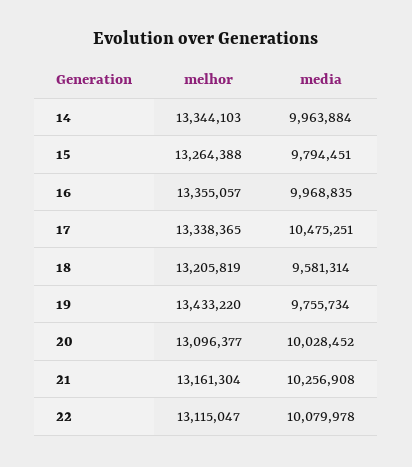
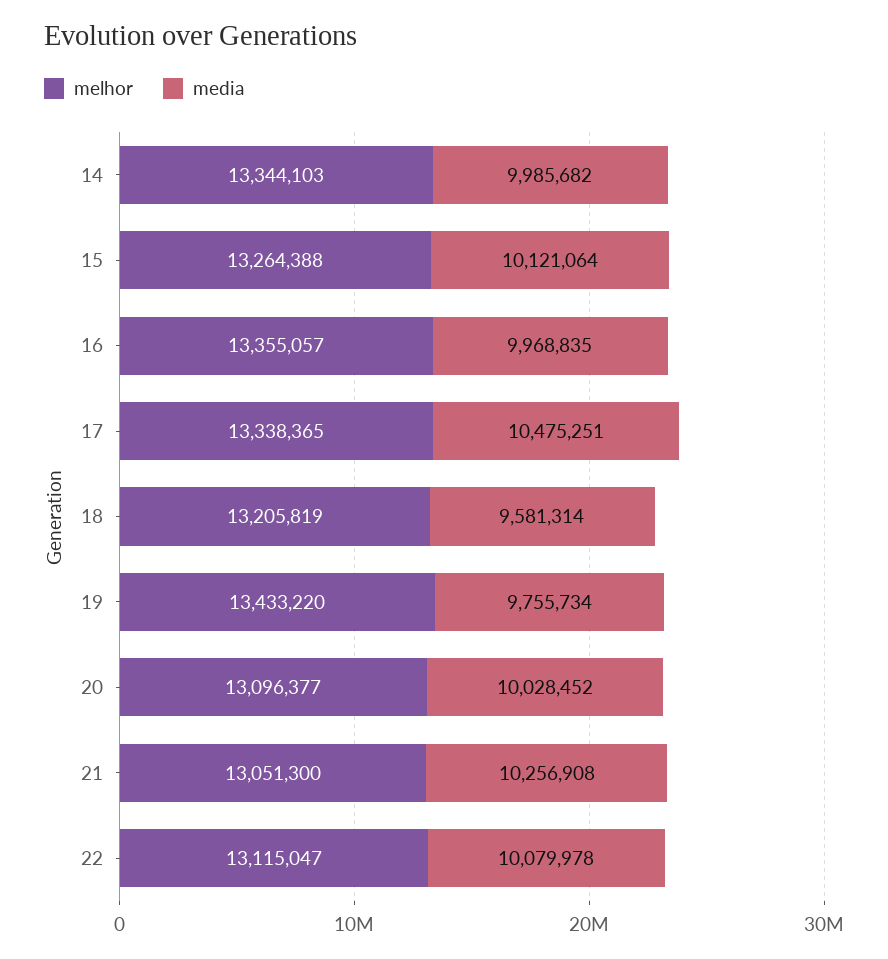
  {
    "melhor": {
      "14": 13344103,
      "15": 13264388,
      "16": 13355057,
      "17": 13338365,
      "18": 13205819,
      "19": 13433220,
      "20": 13096377,
-     "21": 13161304,
+     "21": 13051300,
      "22": 13115047
    },
    "media": {
-     "14": 9963884,
+     "14": 9985682,
-     "15": 9794451,
+     "15": 10121064,
      "16": 9968835,
      "17": 10475251,
      "18": 9581314,
      "19": 9755734,
      "20": 10028452,
      "21": 10256908,
      "22": 10079978
    }
  }

